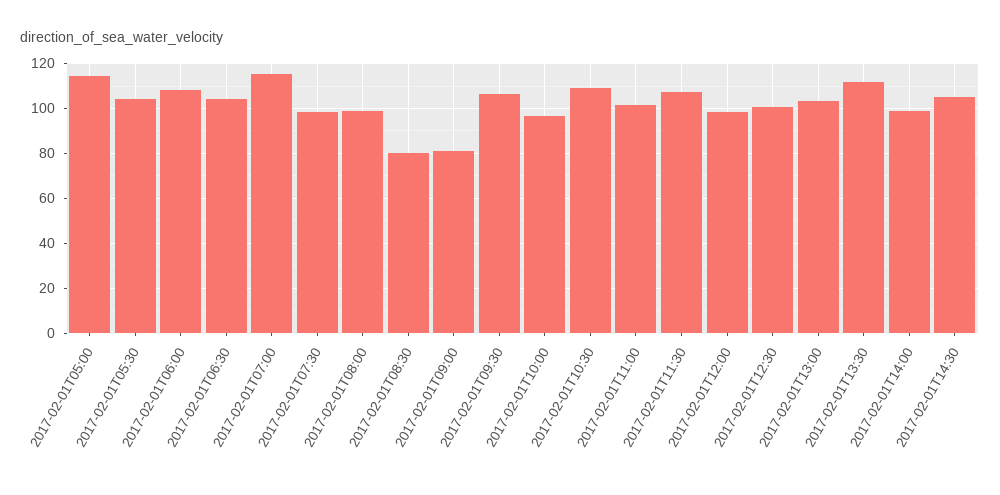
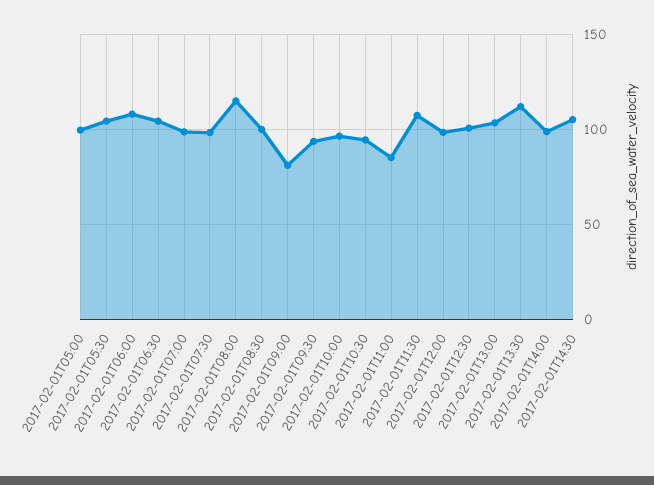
  {
-   "2017-02-01T05:00": 115,
+   "2017-02-01T05:00": 100,
    "2017-02-01T05:30": 105,
    "2017-02-01T06:00": 110,
    "2017-02-01T06:30": 105,
-   "2017-02-01T07:00": 115,
+   "2017-02-01T07:00": 100,
    "2017-02-01T07:30": 100,
-   "2017-02-01T08:00": 100,
+   "2017-02-01T08:00": 115,
-   "2017-02-01T08:30": 80,
+   "2017-02-01T08:30": 100,
    "2017-02-01T09:00": 80,
-   "2017-02-01T09:30": 105,
+   "2017-02-01T09:30": 95,
    "2017-02-01T10:00": 95,
-   "2017-02-01T10:30": 110,
+   "2017-02-01T10:30": 95,
-   "2017-02-01T11:00": 100,
+   "2017-02-01T11:00": 85,
    "2017-02-01T11:30": 105,
    "2017-02-01T12:00": 100,
    "2017-02-01T12:30": 100,
    "2017-02-01T13:00": 105,
    "2017-02-01T13:30": 110,
    "2017-02-01T14:00": 100,
    "2017-02-01T14:30": 105
  }

